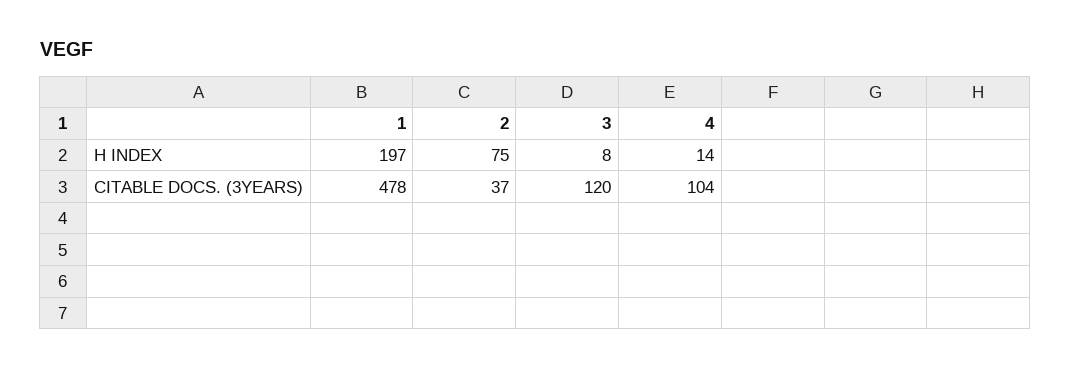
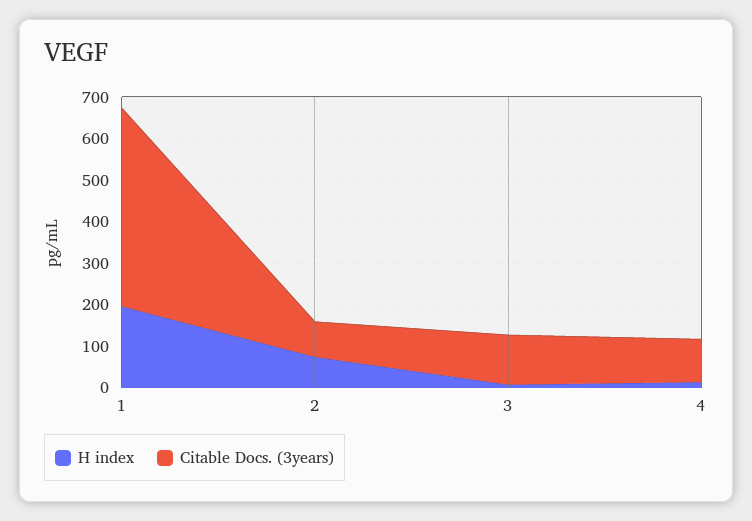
  {
    "H INDEX": {
      "1": 197,
      "2": 75,
      "3": 8,
      "4": 14
    },
    "CITABLE DOCS. (3YEARS)": {
      "1": 478,
-     "2": 37,
+     "2": 80,
      "3": 120,
      "4": 104
    }
  }

